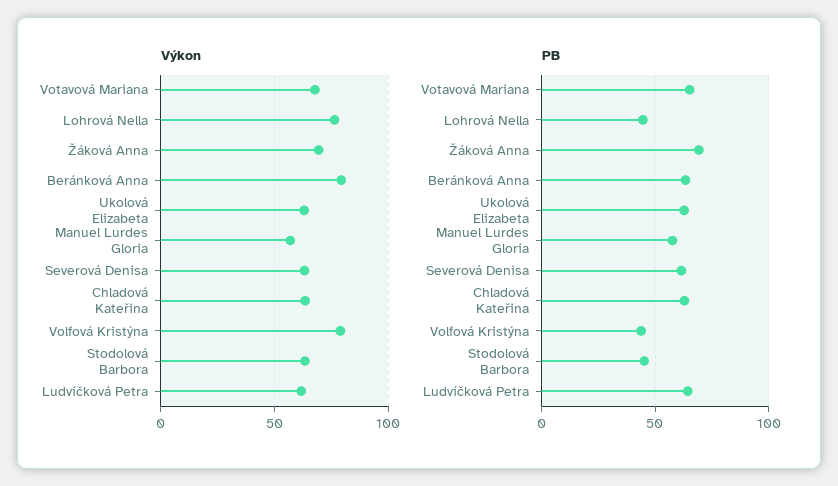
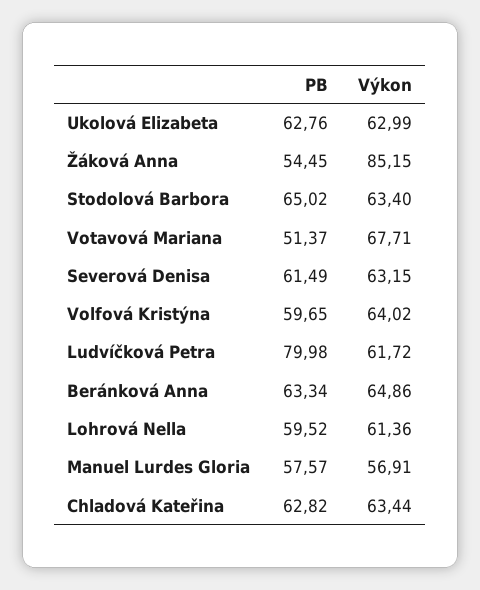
  {
    "Výkon": {
      "Votavová Mariana": 67.71,
-     "Lohrová Nella": 75,
+     "Lohrová Nella": 61.36,
-     "Žáková Anna": 70,
+     "Žáková Anna": 85.15,
-     "Beránková Anna": 80,
+     "Beránková Anna": 64.86,
      "Ukolová Elizabeta": 62.99,
      "Manuel Lurdes Gloria": 56.91,
      "Severová Denisa": 63.15,
      "Chladová Kateřina": 63.44,
-     "Volfová Kristýna": 80,
+     "Volfová Kristýna": 64.02,
      "Stodolová Barbora": 63.4,
      "Ludvíčková Petra": 61.72
    },
    "PB": {
-     "Votavová Mariana": 65,
+     "Votavová Mariana": 51.37,
-     "Lohrová Nella": 45,
+     "Lohrová Nella": 59.52,
-     "Žáková Anna": 70,
+     "Žáková Anna": 54.45,
      "Beránková Anna": 63.34,
      "Ukolová Elizabeta": 62.76,
      "Manuel Lurdes Gloria": 57.57,
      "Severová Denisa": 61.49,
      "Chladová Kateřina": 62.82,
-     "Volfová Kristýna": 45,
+     "Volfová Kristýna": 59.65,
-     "Stodolová Barbora": 45,
+     "Stodolová Barbora": 65.02,
-     "Ludvíčková Petra": 65
+     "Ludvíčková Petra": 79.98
    }
  }

